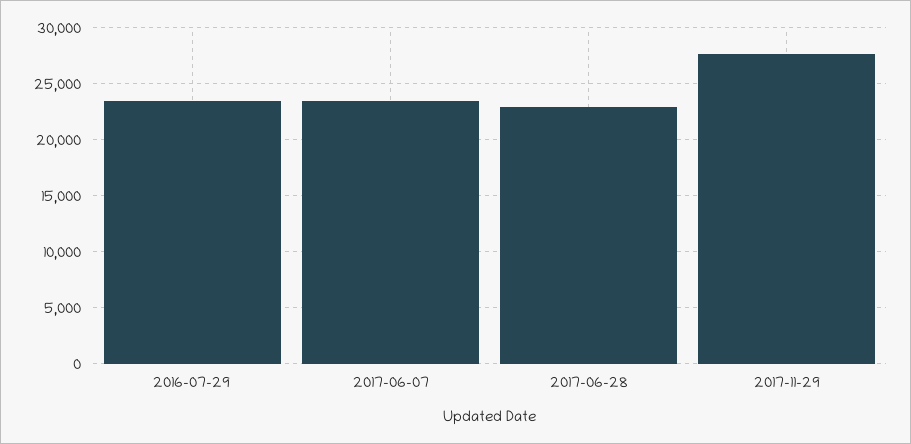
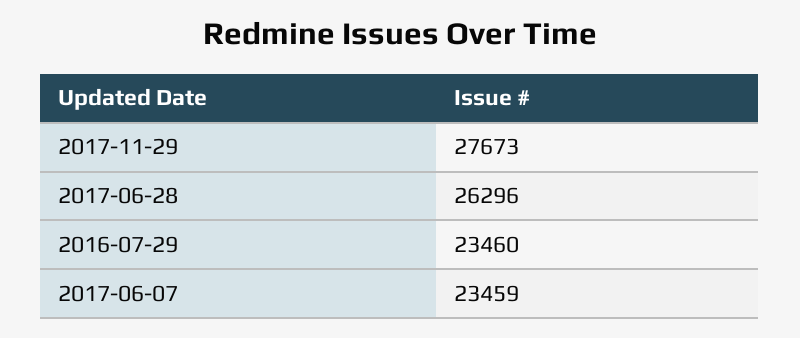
  {
    "2016-07-29": 23460,
    "2017-06-07": 23459,
-   "2017-06-28": 23000,
+   "2017-06-28": 26296,
    "2017-11-29": 27673
  }

